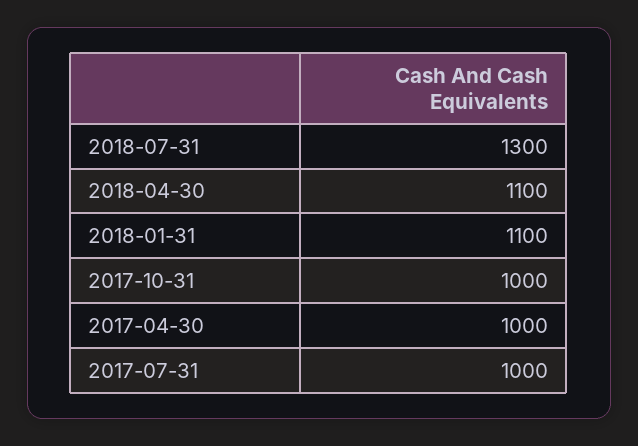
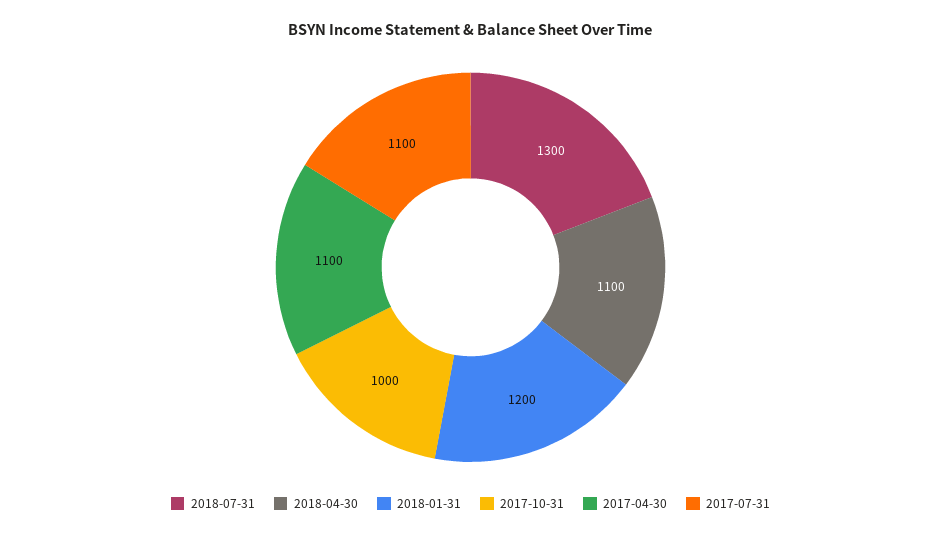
  {
    "2018-07-31": 1300,
    "2018-04-30": 1100,
-   "2018-01-31": 1100,
+   "2018-01-31": 1200,
    "2017-10-31": 1000,
-   "2017-04-30": 1000,
+   "2017-04-30": 1100,
-   "2017-07-31": 1000
+   "2017-07-31": 1100
  }

